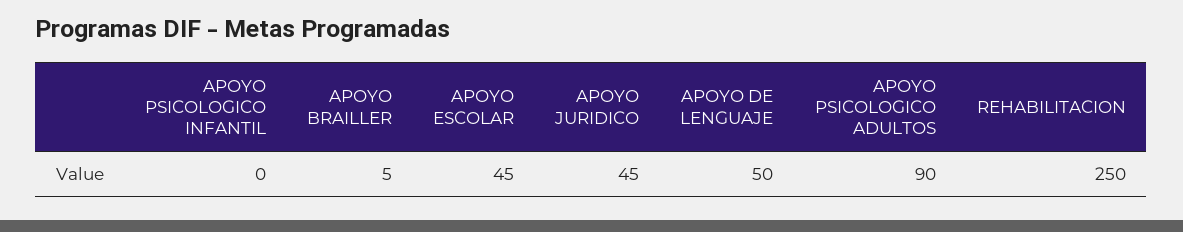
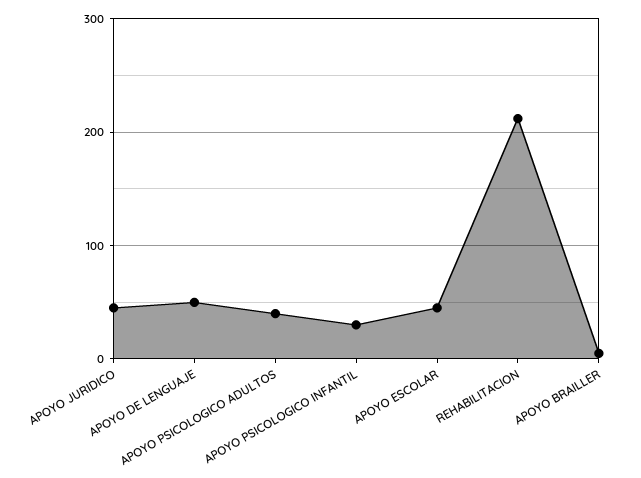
  {
-   "APOYO PSICOLOGICO INFANTIL": 0,
+   "APOYO PSICOLOGICO INFANTIL": 30,
    "APOYO BRAILLER": 5,
    "APOYO ESCOLAR": 45,
    "APOYO JURIDICO": 45,
    "APOYO DE LENGUAJE": 50,
-   "APOYO PSICOLOGICO ADULTOS": 90,
+   "APOYO PSICOLOGICO ADULTOS": 40,
-   "REHABILITACION": 250
+   "REHABILITACION": 210
  }

